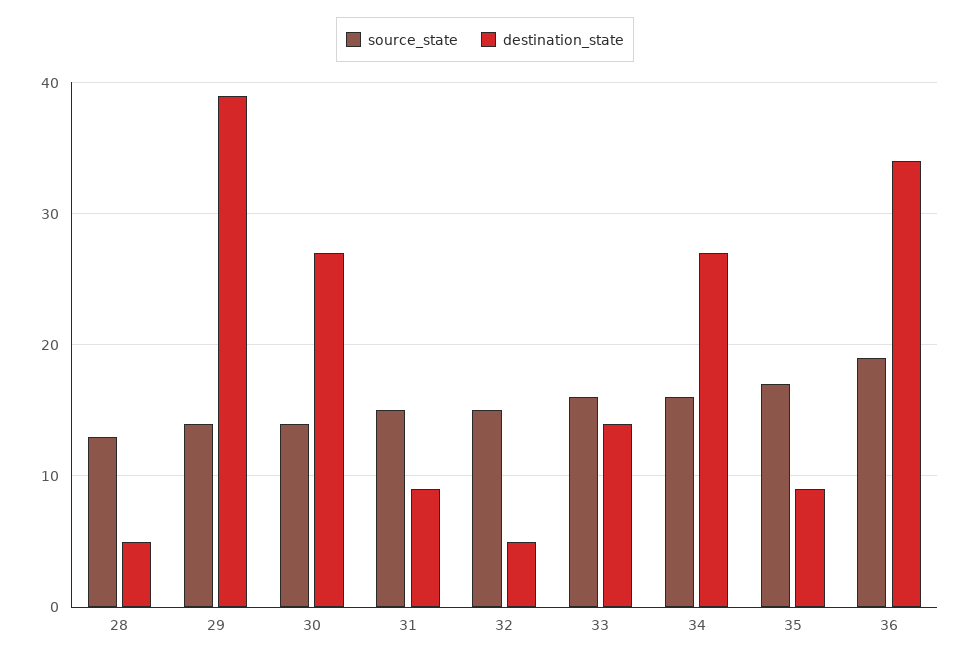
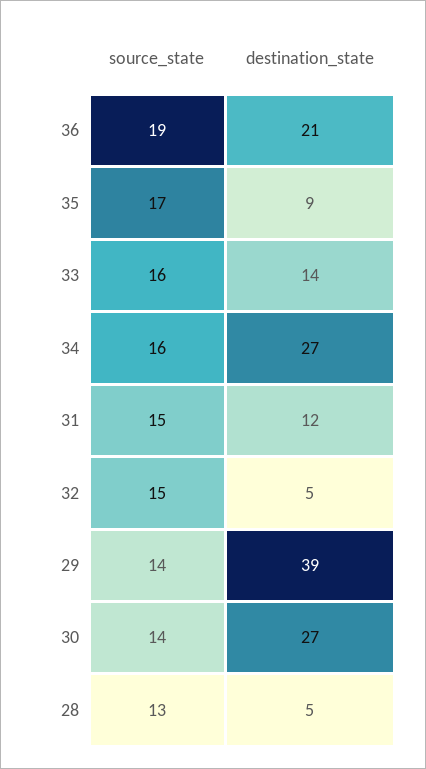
  {
    "source_state": {
      "28": 13,
      "29": 14,
      "30": 14,
      "31": 15,
      "32": 15,
      "33": 16,
      "34": 16,
      "35": 17,
      "36": 19
    },
    "destination_state": {
      "28": 5,
      "29": 39,
      "30": 27,
-     "31": 9,
+     "31": 12,
      "32": 5,
      "33": 14,
      "34": 27,
      "35": 9,
-     "36": 34
+     "36": 21
    }
  }

